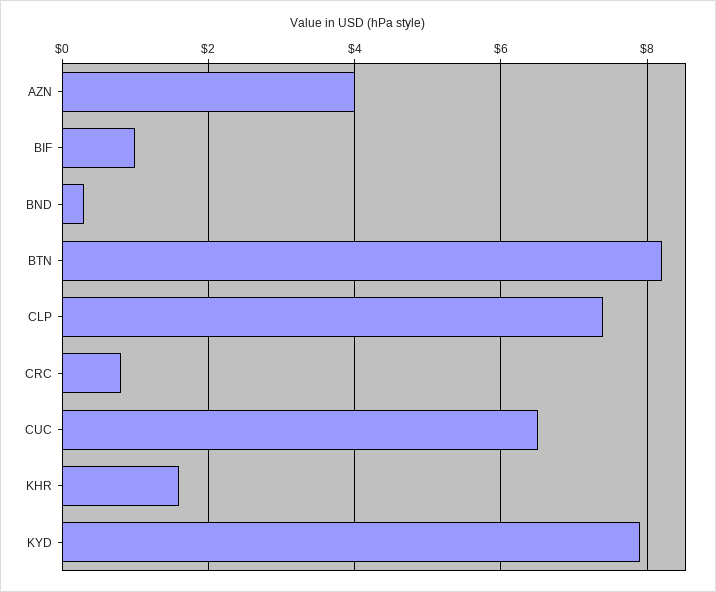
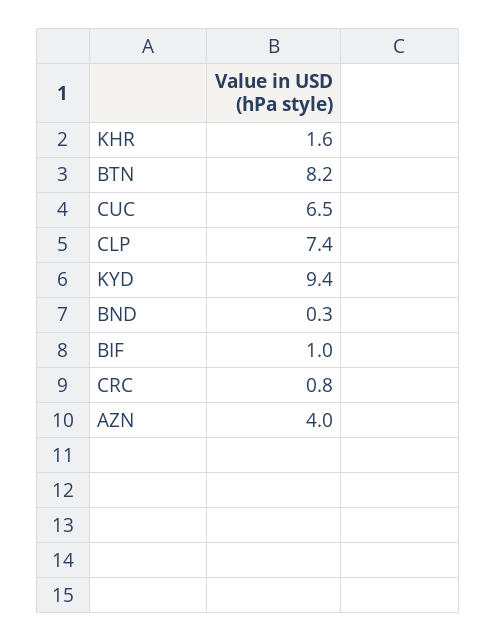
  {
    "AZN": 4,
    "BIF": 1,
    "BND": 0.3,
    "BTN": 8.2,
    "CLP": 7.4,
    "CRC": 0.8,
    "CUC": 6.5,
    "KHR": 1.6,
-   "KYD": 8
+   "KYD": 9.4
  }

